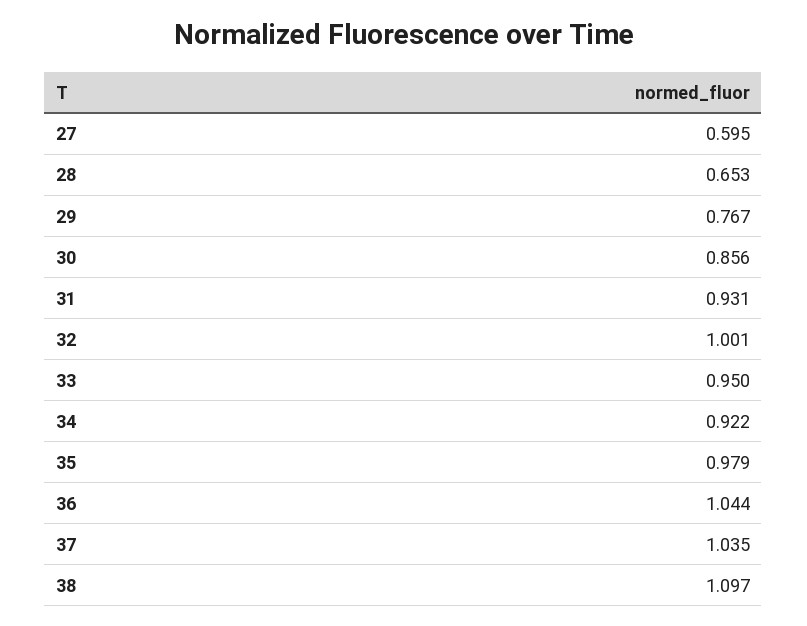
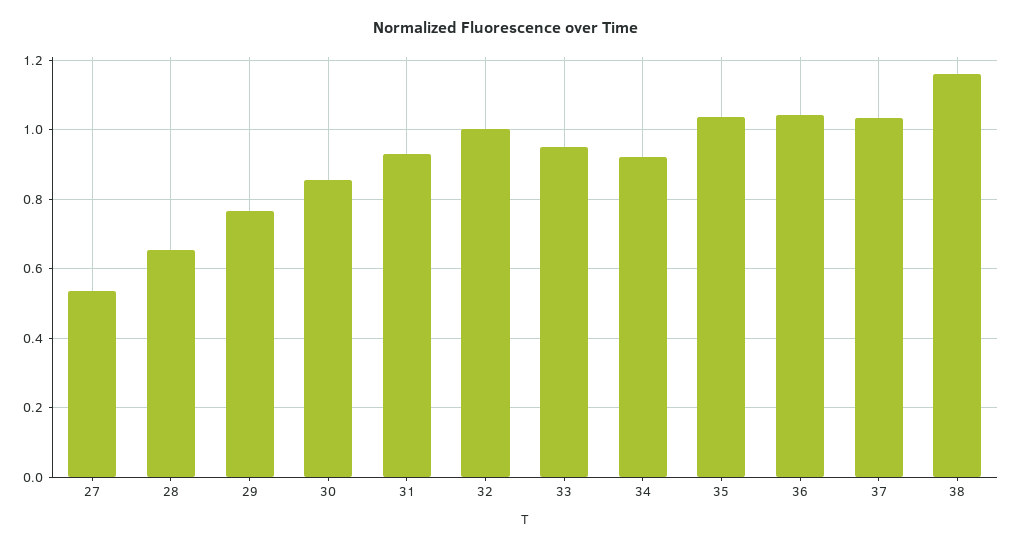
  {
-   "27": 0.595,
+   "27": 0.54,
    "28": 0.653,
    "29": 0.767,
    "30": 0.856,
    "31": 0.931,
    "32": 1.001,
    "33": 0.95,
    "34": 0.922,
-   "35": 0.979,
+   "35": 1.04,
    "36": 1.044,
    "37": 1.035,
-   "38": 1.097
+   "38": 1.16
  }

